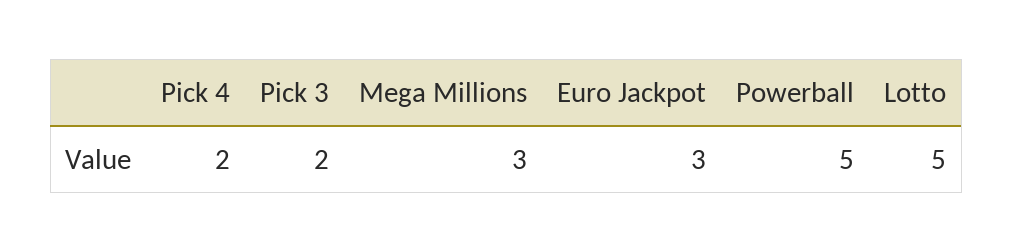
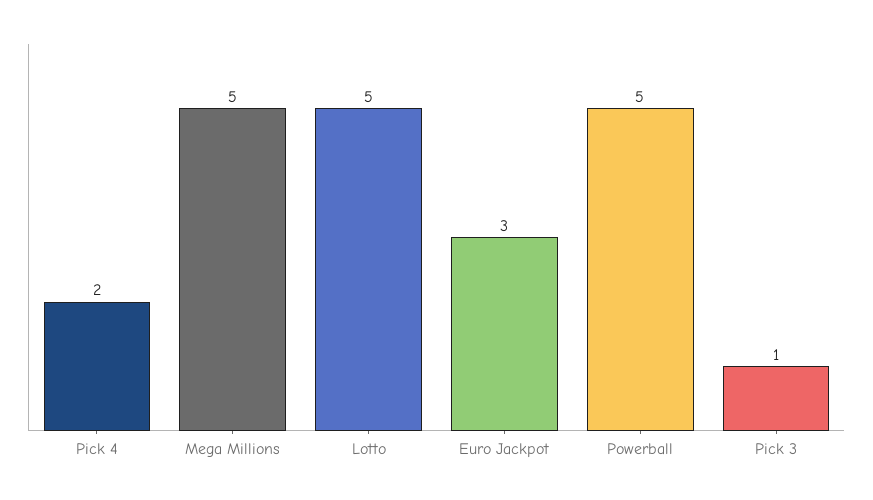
  {
    "Pick 4": 2,
-   "Pick 3": 2,
+   "Pick 3": 1,
-   "Mega Millions": 3,
+   "Mega Millions": 5,
    "Euro Jackpot": 3,
    "Powerball": 5,
    "Lotto": 5
  }

